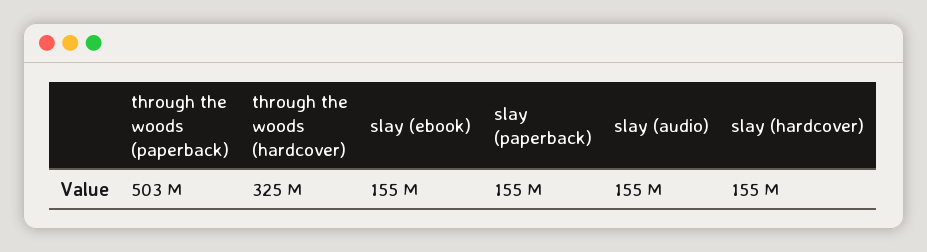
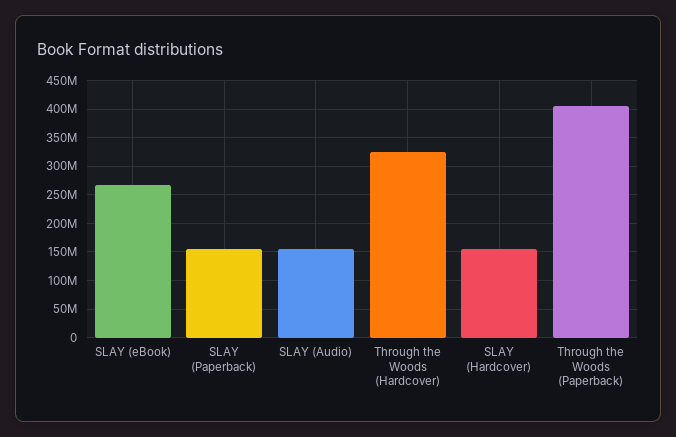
  {
-   "through the woods (paperback)": 503000000,
+   "through the woods (paperback)": 400000000,
    "through the woods (hardcover)": 325000000,
-   "slay (ebook)": 155000000,
+   "slay (ebook)": 275000000,
    "slay (paperback)": 155000000,
    "slay (audio)": 155000000,
    "slay (hardcover)": 155000000
  }

